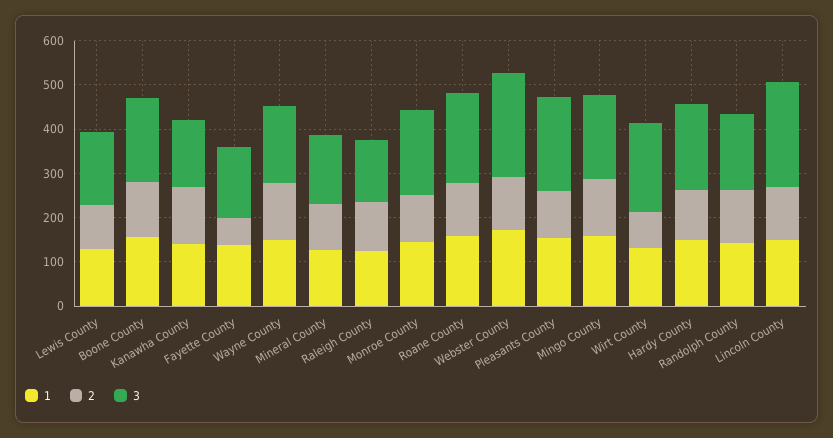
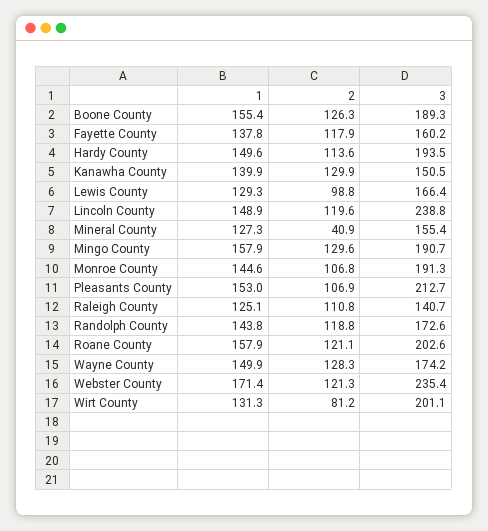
  {
    "1": {
      "Lewis County": 129.3,
      "Boone County": 155.4,
      "Kanawha County": 139.9,
      "Fayette County": 137.8,
      "Wayne County": 149.9,
      "Mineral County": 127.3,
      "Raleigh County": 125.1,
      "Monroe County": 144.6,
      "Roane County": 157.9,
      "Webster County": 171.4,
      "Pleasants County": 153,
      "Mingo County": 157.9,
      "Wirt County": 131.3,
      "Hardy County": 149.6,
      "Randolph County": 143.8,
      "Lincoln County": 148.9
    },
    "2": {
      "Lewis County": 98.8,
      "Boone County": 126.3,
      "Kanawha County": 129.9,
-     "Fayette County": 60,
+     "Fayette County": 117.9,
      "Wayne County": 128.3,
-     "Mineral County": 100,
+     "Mineral County": 40.9,
      "Raleigh County": 110.8,
      "Monroe County": 106.8,
      "Roane County": 121.1,
      "Webster County": 121.3,
      "Pleasants County": 106.9,
      "Mingo County": 129.6,
      "Wirt County": 81.2,
      "Hardy County": 113.6,
      "Randolph County": 118.8,
      "Lincoln County": 119.6
    },
    "3": {
      "Lewis County": 166.4,
      "Boone County": 189.3,
      "Kanawha County": 150.5,
      "Fayette County": 160.2,
      "Wayne County": 174.2,
      "Mineral County": 155.4,
      "Raleigh County": 140.7,
      "Monroe County": 191.3,
      "Roane County": 202.6,
      "Webster County": 235.4,
      "Pleasants County": 212.7,
      "Mingo County": 190.7,
      "Wirt County": 201.1,
      "Hardy County": 193.5,
      "Randolph County": 172.6,
      "Lincoln County": 238.8
    }
  }

